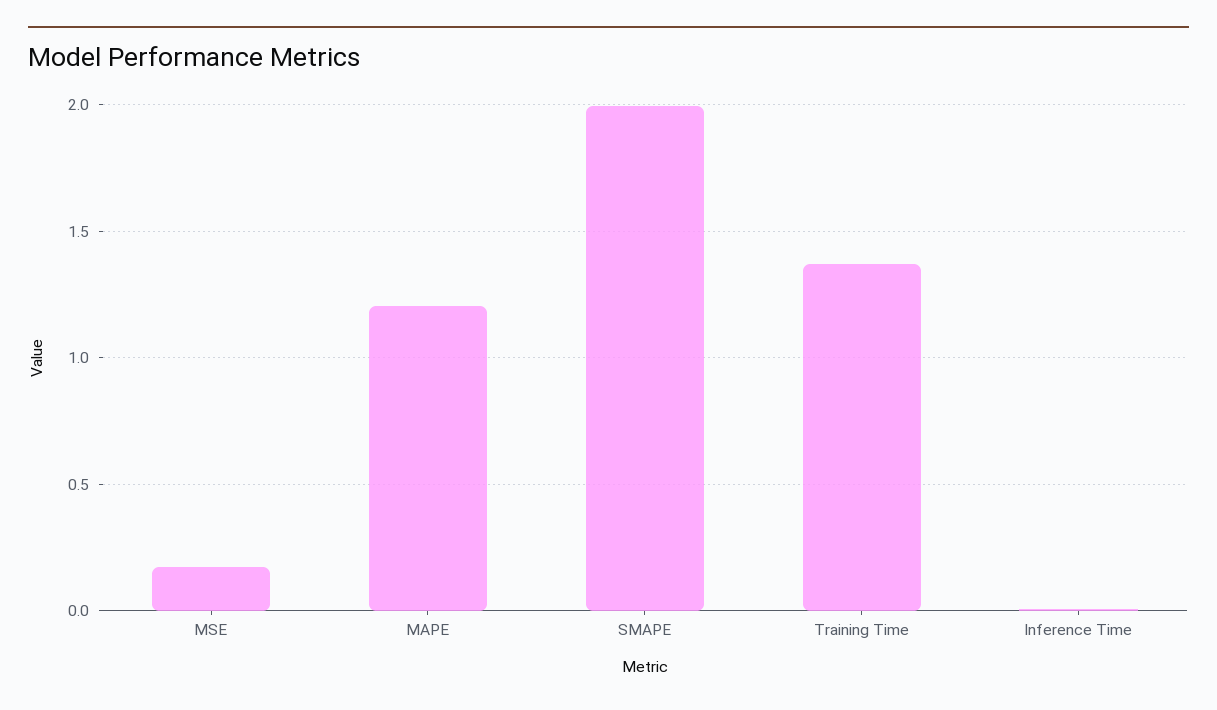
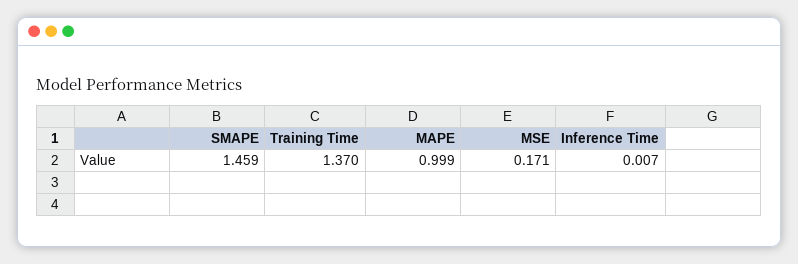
  {
    "MSE": 0.171,
-   "MAPE": 1.2,
+   "MAPE": 0.999,
-   "SMAPE": 2,
+   "SMAPE": 1.459,
    "Training Time": 1.37,
    "Inference Time": 0.007
  }

